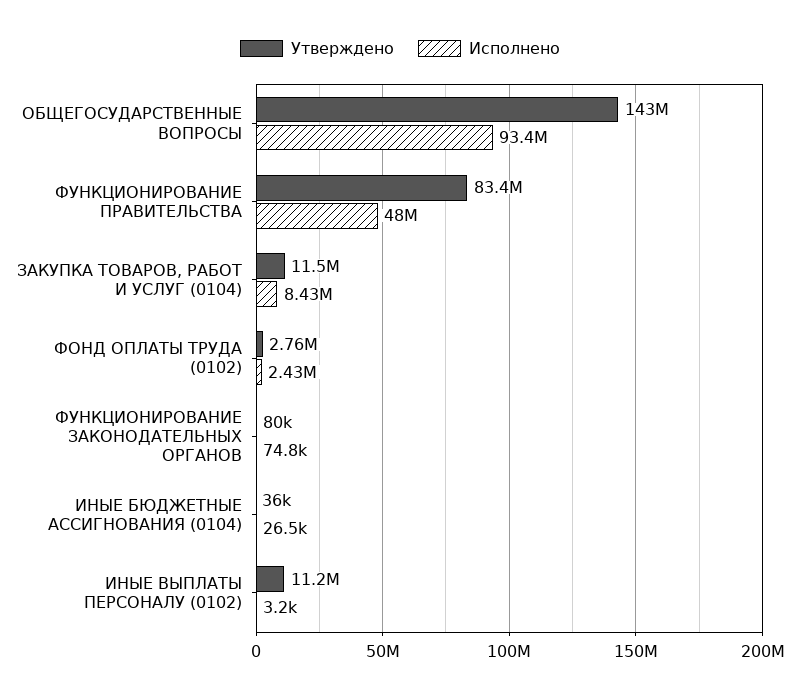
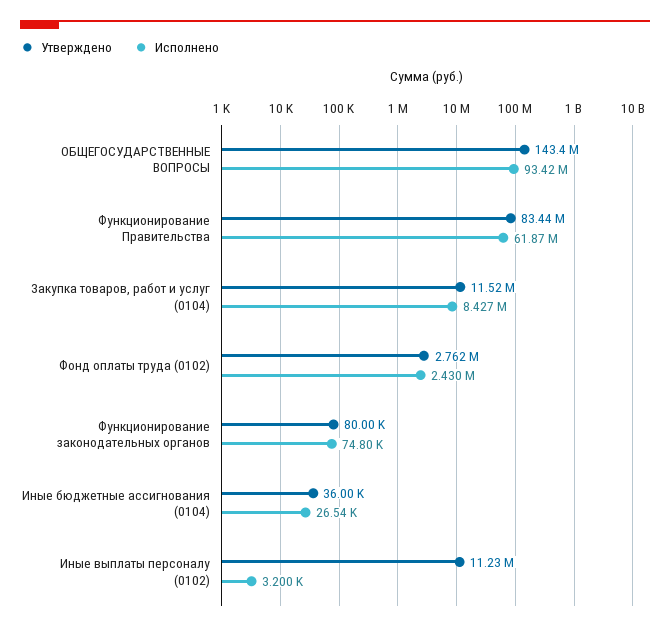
  {
    "Утверждено": {
      "ОБЩЕГОСУДАРСТВЕННЫЕ ВОПРОСЫ": 143400000,
      "ФУНКЦИОНИРОВАНИЕ ПРАВИТЕЛЬСТВА": 83440000,
      "ЗАКУПКА ТОВАРОВ, РАБОТ И УСЛУГ (0104)": 11520000,
      "ФОНД ОПЛАТЫ ТРУДА (0102)": 2762000,
      "ФУНКЦИОНИРОВАНИЕ ЗАКОНОДАТЕЛЬНЫХ ОРГАНОВ": 80000,
      "ИНЫЕ БЮДЖЕТНЫЕ АССИГНОВАНИЯ (0104)": 36000,
      "ИНЫЕ ВЫПЛАТЫ ПЕРСОНАЛУ (0102)": 11230000
    },
    "Исполнено": {
      "ОБЩЕГОСУДАРСТВЕННЫЕ ВОПРОСЫ": 93420000,
-     "ФУНКЦИОНИРОВАНИЕ ПРАВИТЕЛЬСТВА": 48000000,
+     "ФУНКЦИОНИРОВАНИЕ ПРАВИТЕЛЬСТВА": 61870000,
      "ЗАКУПКА ТОВАРОВ, РАБОТ И УСЛУГ (0104)": 8427000,
      "ФОНД ОПЛАТЫ ТРУДА (0102)": 2430000,
      "ФУНКЦИОНИРОВАНИЕ ЗАКОНОДАТЕЛЬНЫХ ОРГАНОВ": 74800,
      "ИНЫЕ БЮДЖЕТНЫЕ АССИГНОВАНИЯ (0104)": 26540,
      "ИНЫЕ ВЫПЛАТЫ ПЕРСОНАЛУ (0102)": 3200
    }
  }

